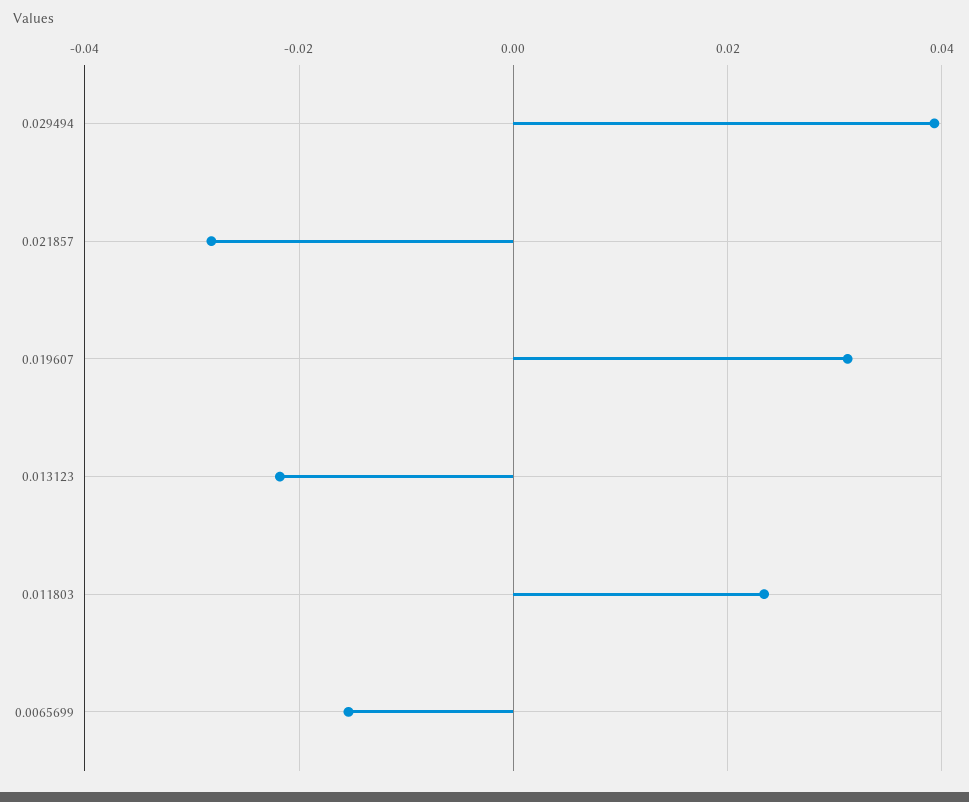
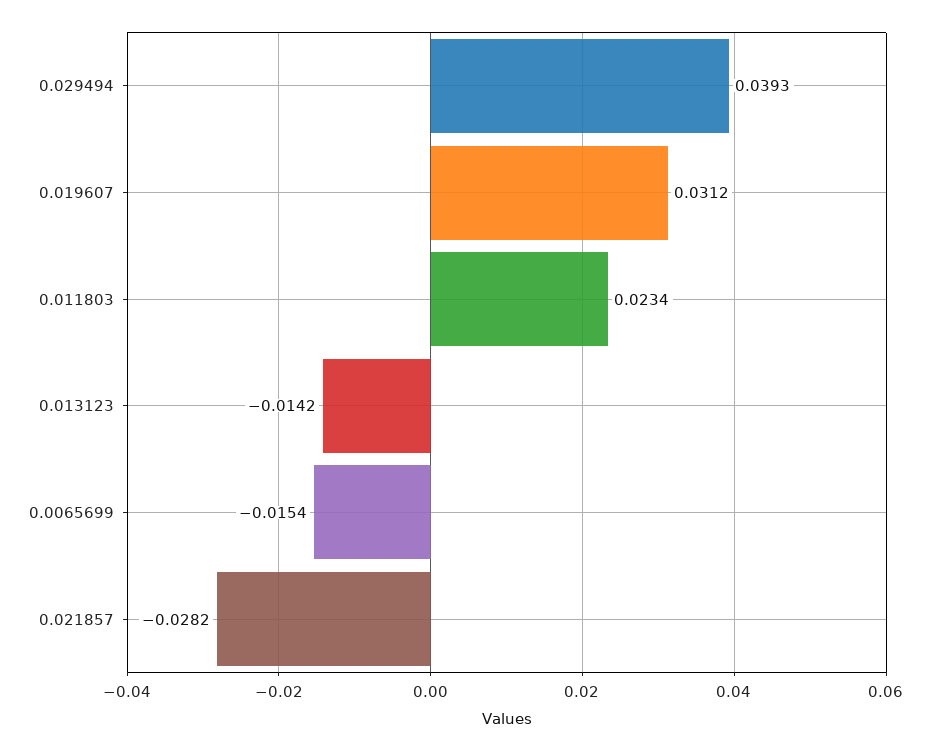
  {
    "0.029494": 0.0393,
    "0.021857": -0.0282,
    "0.019607": 0.0312,
-   "0.013123": -0.022,
+   "0.013123": -0.0142,
    "0.011803": 0.0234,
    "0.0065699": -0.0154
  }

